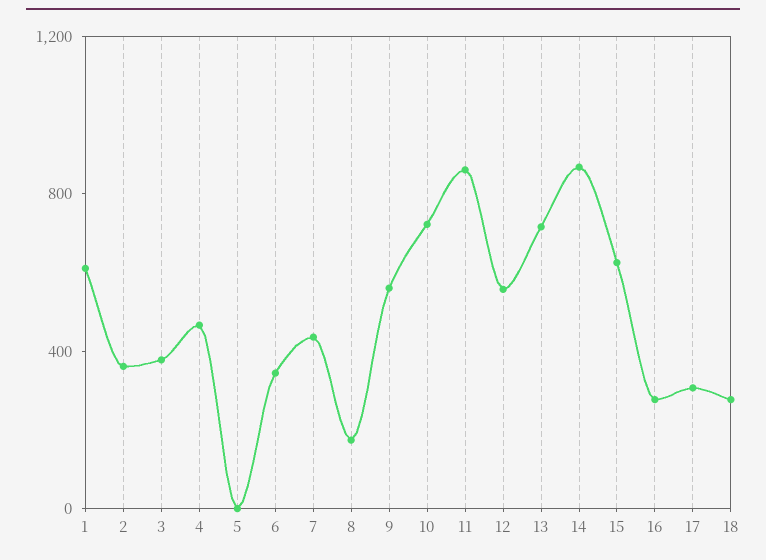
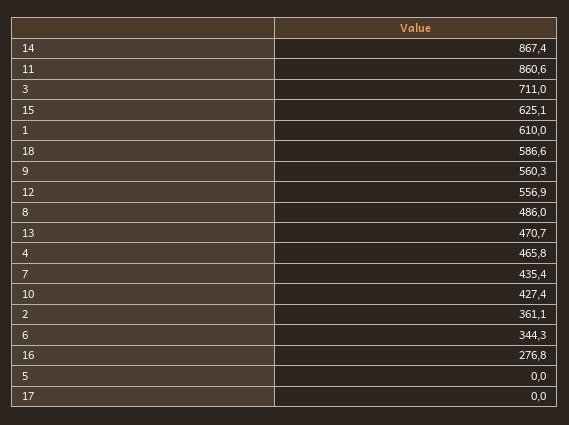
  {
    "1": 610,
    "2": 361.1,
-   "3": 400,
+   "3": 711,
    "4": 465.8,
    "5": 0,
    "6": 344.3,
    "7": 435.4,
-   "8": 200,
+   "8": 486,
    "9": 560.3,
-   "10": 700,
+   "10": 427.4,
    "11": 860.6,
    "12": 556.9,
-   "13": 700,
+   "13": 470.7,
    "14": 867.4,
    "15": 625.1,
    "16": 276.8,
-   "17": 300,
+   "17": 0,
-   "18": 300
+   "18": 586.6
  }

